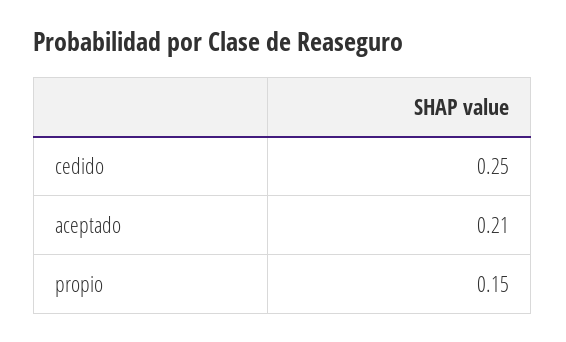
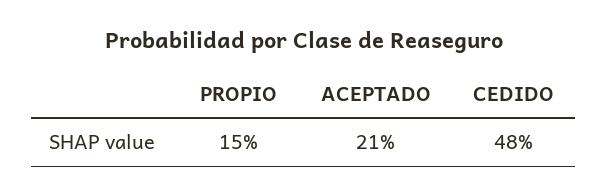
  {
-   "cedido": 0.25,
+   "cedido": 0.48,
    "aceptado": 0.21,
    "propio": 0.15
  }

